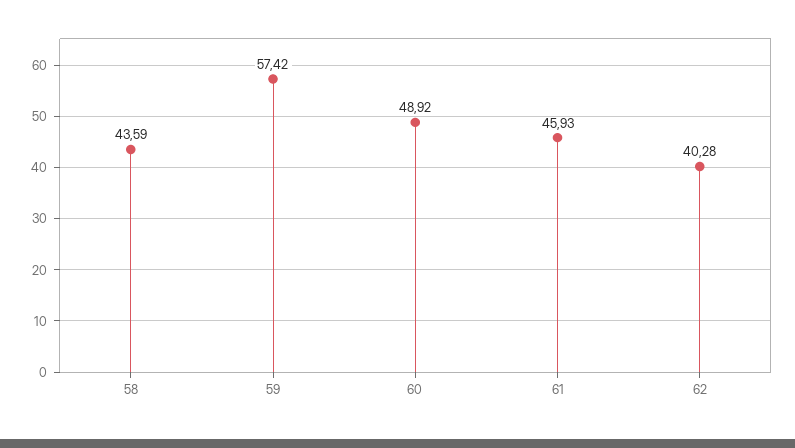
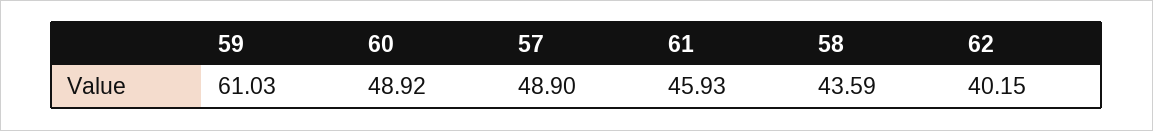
  {
    "58": 43.59,
-   "59": 57.42,
+   "59": 61.03,
    "60": 48.92,
    "61": 45.93,
-   "62": 40.28
+   "62": 40.15,
+   "57": 48.9
  }

